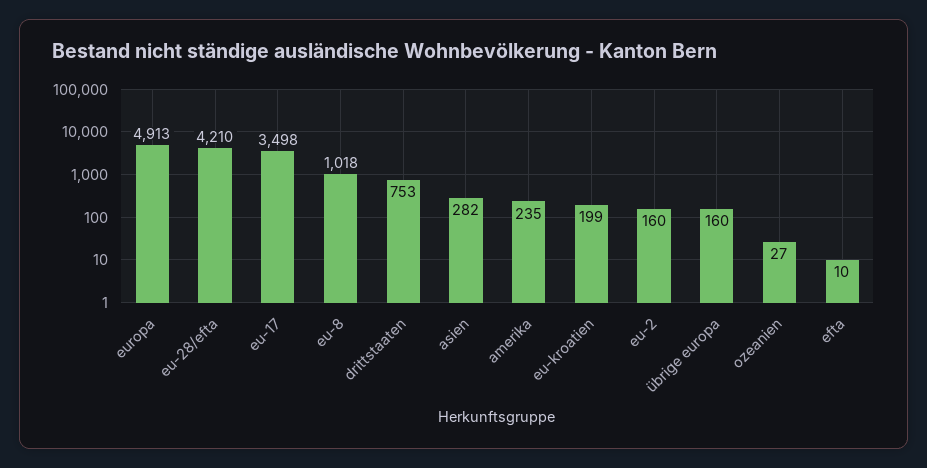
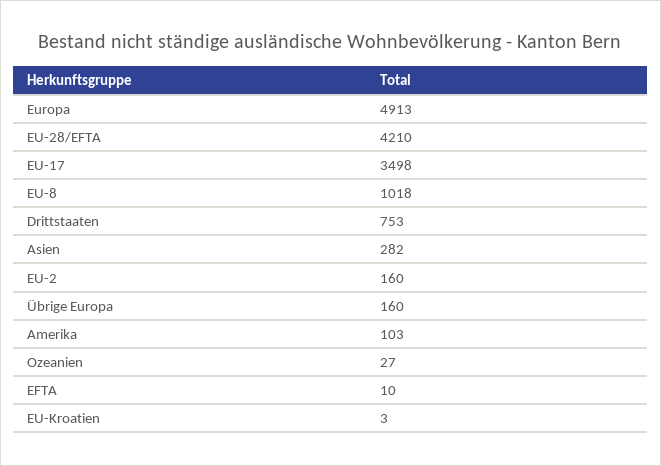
  {
    "europa": 4913,
    "eu-28/efta": 4210,
    "eu-17": 3498,
    "eu-8": 1018,
    "drittstaaten": 753,
    "asien": 282,
-   "amerika": 235,
+   "amerika": 103,
-   "eu-kroatien": 199,
+   "eu-kroatien": 3,
    "eu-2": 160,
    "übrige europa": 160,
    "ozeanien": 27,
    "efta": 10
  }

